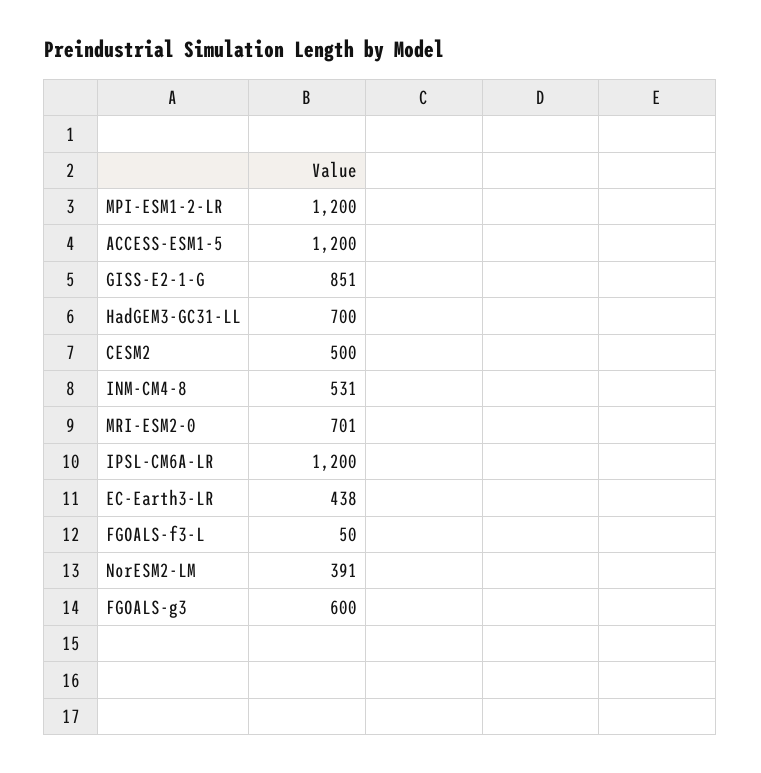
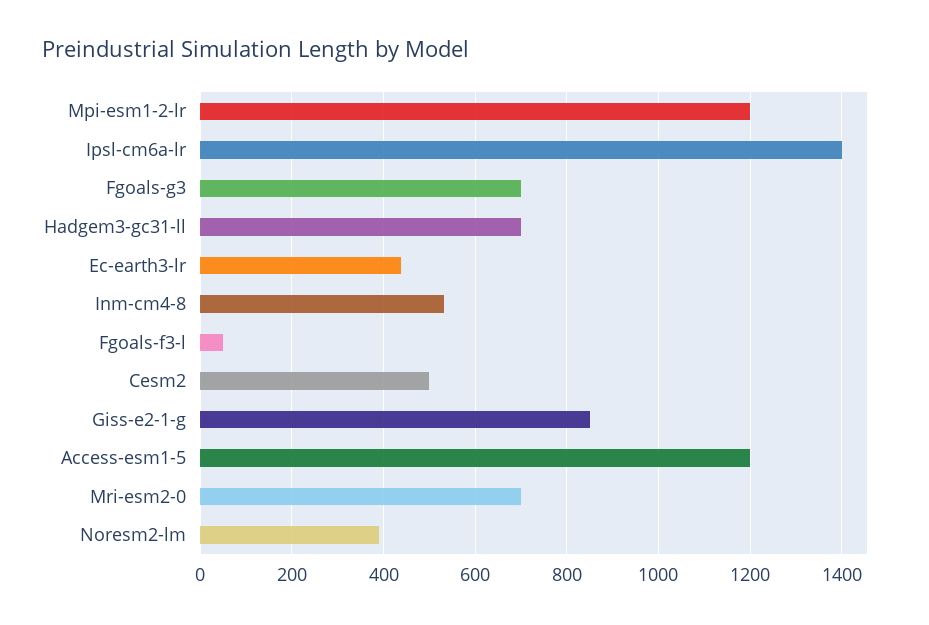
  {
    "MPI-ESM1-2-LR": 1200,
    "ACCESS-ESM1-5": 1200,
    "GISS-E2-1-G": 851,
    "HadGEM3-GC31-LL": 700,
    "CESM2": 500,
    "INM-CM4-8": 531,
    "MRI-ESM2-0": 701,
-   "IPSL-CM6A-LR": 1200,
+   "IPSL-CM6A-LR": 1400,
    "EC-Earth3-LR": 438,
    "FGOALS-f3-L": 50,
    "NorESM2-LM": 391,
-   "FGOALS-g3": 600
+   "FGOALS-g3": 700
  }

